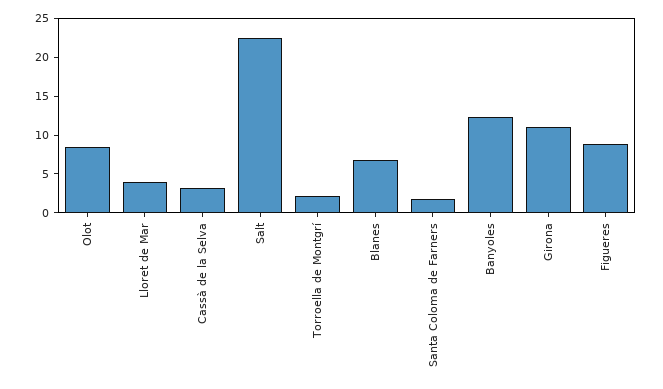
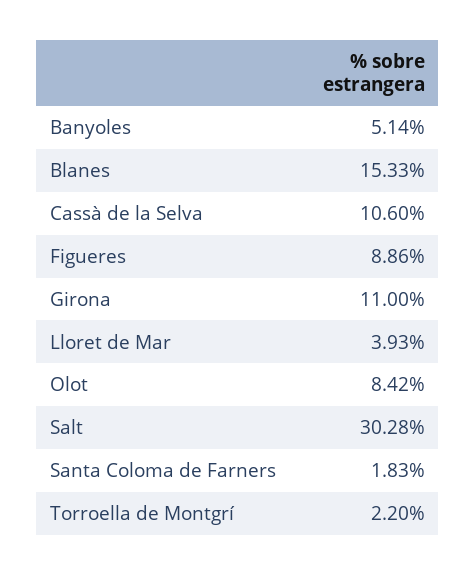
  {
    "Olot": 8.42,
    "Lloret de Mar": 3.93,
-   "Cassà de la Selva": 2.5,
+   "Cassà de la Selva": 10.6,
-   "Salt": 22.5,
+   "Salt": 30.28,
    "Torroella de Montgrí": 2.2,
-   "Blanes": 7.5,
+   "Blanes": 15.33,
    "Santa Coloma de Farners": 1.83,
-   "Banyoles": 12.5,
+   "Banyoles": 5.14,
    "Girona": 11,
    "Figueres": 8.86
  }

